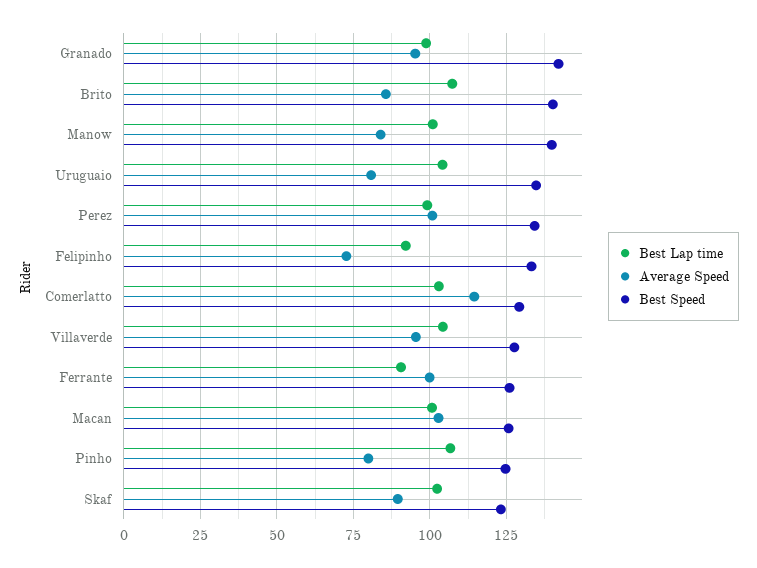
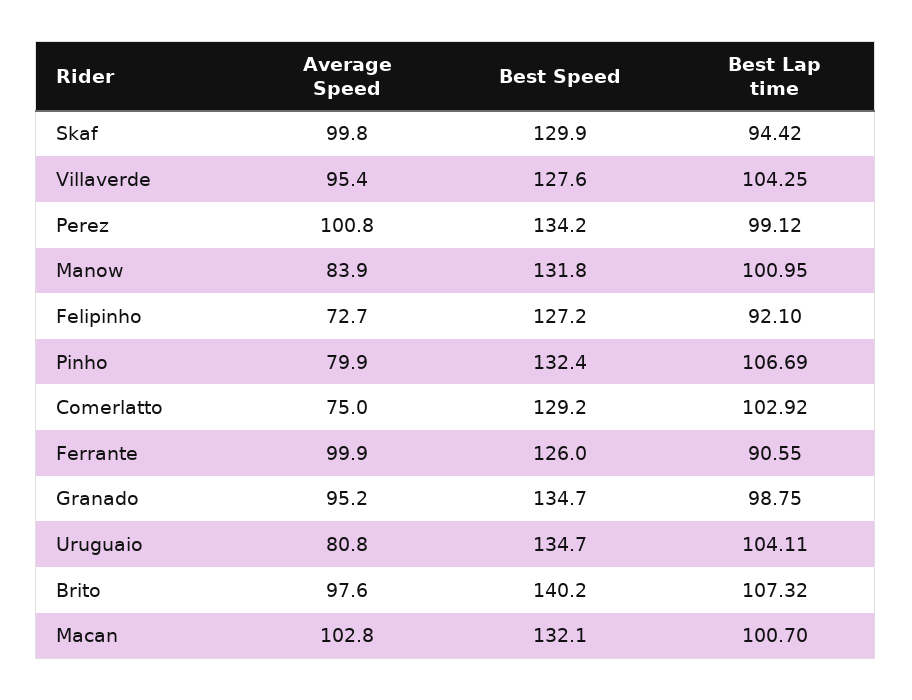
  {
    "Best Lap time": {
      "Granado": 98.75,
      "Brito": 107.32,
      "Manow": 100.95,
      "Uruguaio": 104.11,
      "Perez": 99.12,
      "Felipinho": 92.1,
      "Comerlatto": 102.92,
      "Villaverde": 104.25,
      "Ferrante": 90.55,
      "Macan": 100.7,
      "Pinho": 106.69,
-     "Skaf": 102.5
+     "Skaf": 94.42
    },
    "Average Speed": {
      "Granado": 95.2,
-     "Brito": 85,
+     "Brito": 97.6,
      "Manow": 83.9,
      "Uruguaio": 80.8,
      "Perez": 100.8,
      "Felipinho": 72.7,
-     "Comerlatto": 115,
+     "Comerlatto": 75,
      "Villaverde": 95.4,
      "Ferrante": 99.9,
      "Macan": 102.8,
      "Pinho": 79.9,
-     "Skaf": 90
+     "Skaf": 99.8
    },
    "Best Speed": {
-     "Granado": 142.5,
+     "Granado": 134.7,
      "Brito": 140.2,
-     "Manow": 140,
+     "Manow": 131.8,
      "Uruguaio": 134.7,
      "Perez": 134.2,
-     "Felipinho": 132.5,
+     "Felipinho": 127.2,
      "Comerlatto": 129.2,
      "Villaverde": 127.6,
      "Ferrante": 126,
-     "Macan": 125,
+     "Macan": 132.1,
-     "Pinho": 125,
+     "Pinho": 132.4,
-     "Skaf": 122.5
+     "Skaf": 129.9
    }
  }

